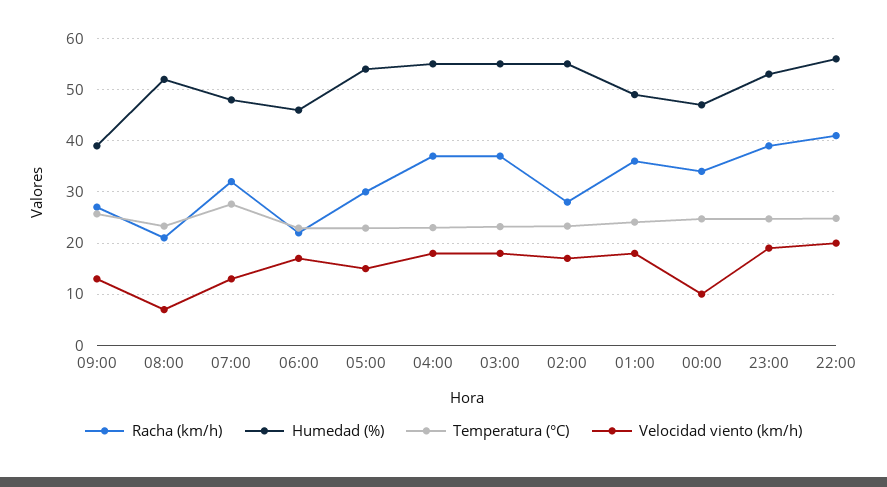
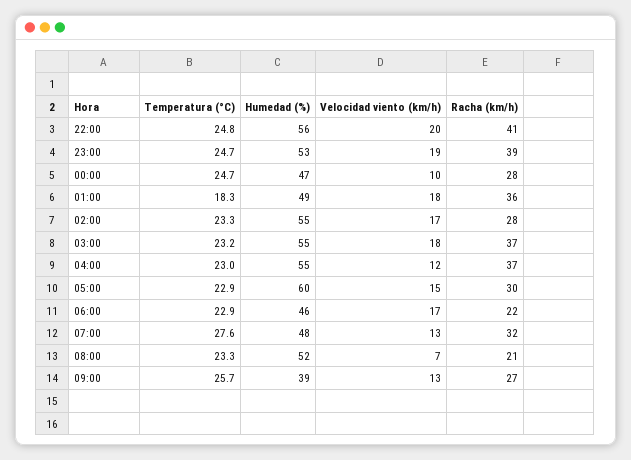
  {
    "Racha (km/h)": {
      "09:00": 27,
      "08:00": 21,
      "07:00": 32,
      "06:00": 22,
      "05:00": 30,
      "04:00": 37,
      "03:00": 37,
      "02:00": 28,
      "01:00": 36,
-     "00:00": 34,
+     "00:00": 28,
      "23:00": 39,
      "22:00": 41
    },
    "Humedad (%)": {
      "09:00": 39,
      "08:00": 52,
      "07:00": 48,
      "06:00": 46,
-     "05:00": 54,
+     "05:00": 60,
      "04:00": 55,
      "03:00": 55,
      "02:00": 55,
      "01:00": 49,
      "00:00": 47,
      "23:00": 53,
      "22:00": 56
    },
    "Temperatura (°C)": {
      "09:00": 25.7,
      "08:00": 23.3,
      "07:00": 27.6,
      "06:00": 22.9,
      "05:00": 22.9,
      "04:00": 23,
      "03:00": 23.2,
      "02:00": 23.3,
-     "01:00": 24,
+     "01:00": 18.3,
      "00:00": 24.7,
      "23:00": 24.7,
      "22:00": 24.8
    },
    "Velocidad viento (km/h)": {
      "09:00": 13,
      "08:00": 7,
      "07:00": 13,
      "06:00": 17,
      "05:00": 15,
-     "04:00": 18,
+     "04:00": 12,
      "03:00": 18,
      "02:00": 17,
      "01:00": 18,
      "00:00": 10,
      "23:00": 19,
      "22:00": 20
    }
  }

